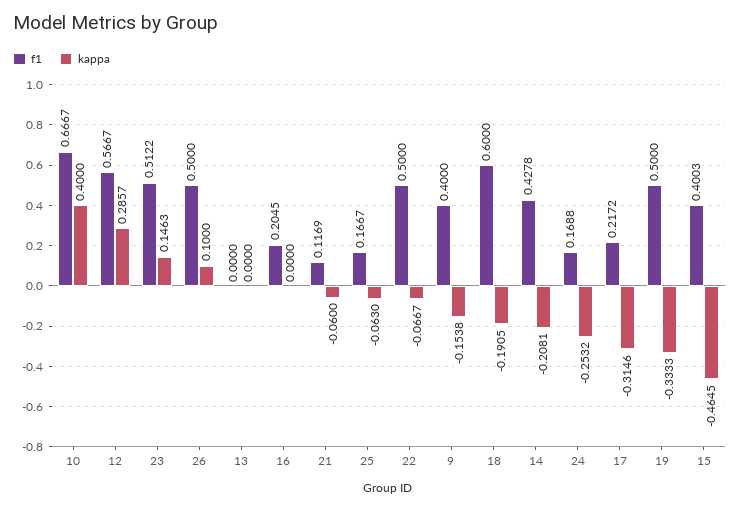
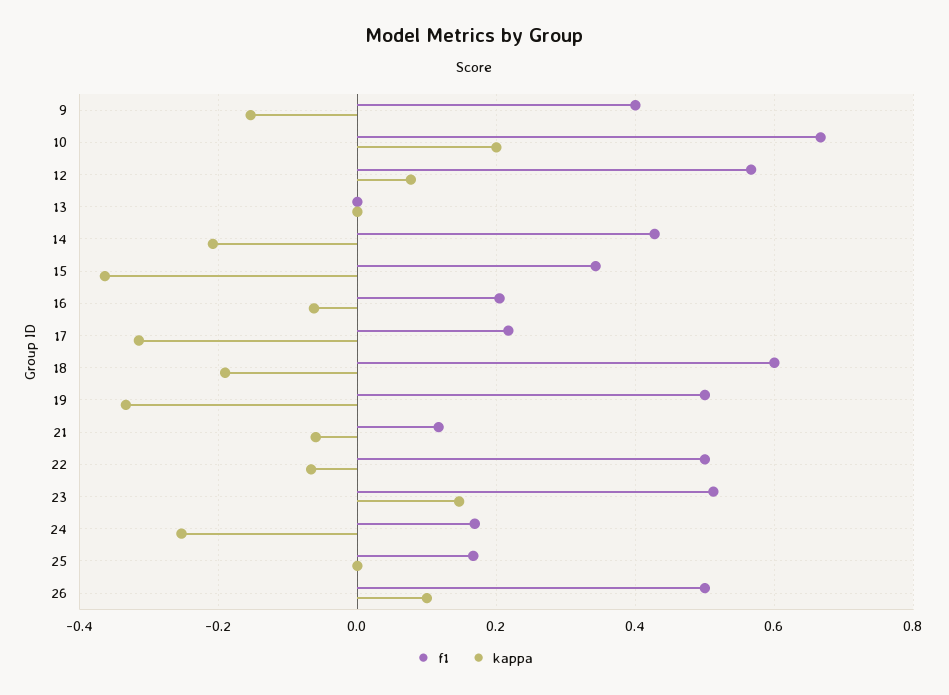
  {
    "f1": {
      "10": 0.6667,
      "12": 0.5667,
      "23": 0.5122,
      "26": 0.5,
      "13": 0,
      "16": 0.2045,
      "21": 0.1169,
      "25": 0.1667,
      "22": 0.5,
      "9": 0.4,
      "18": 0.6,
      "14": 0.4278,
      "24": 0.1688,
      "17": 0.2172,
      "19": 0.5,
-     "15": 0.4003
+     "15": 0.34
    },
    "kappa": {
-     "10": 0.4,
+     "10": 0.2,
-     "12": 0.2857,
+     "12": 0.08,
      "23": 0.1463,
      "26": 0.1,
      "13": 0,
-     "16": 0,
+     "16": -0.06,
      "21": -0.06,
-     "25": -0.063,
+     "25": 0,
      "22": -0.0667,
      "9": -0.1538,
      "18": -0.1905,
      "14": -0.2081,
      "24": -0.2532,
      "17": -0.3146,
      "19": -0.3333,
-     "15": -0.4645
+     "15": -0.36
    }
  }

